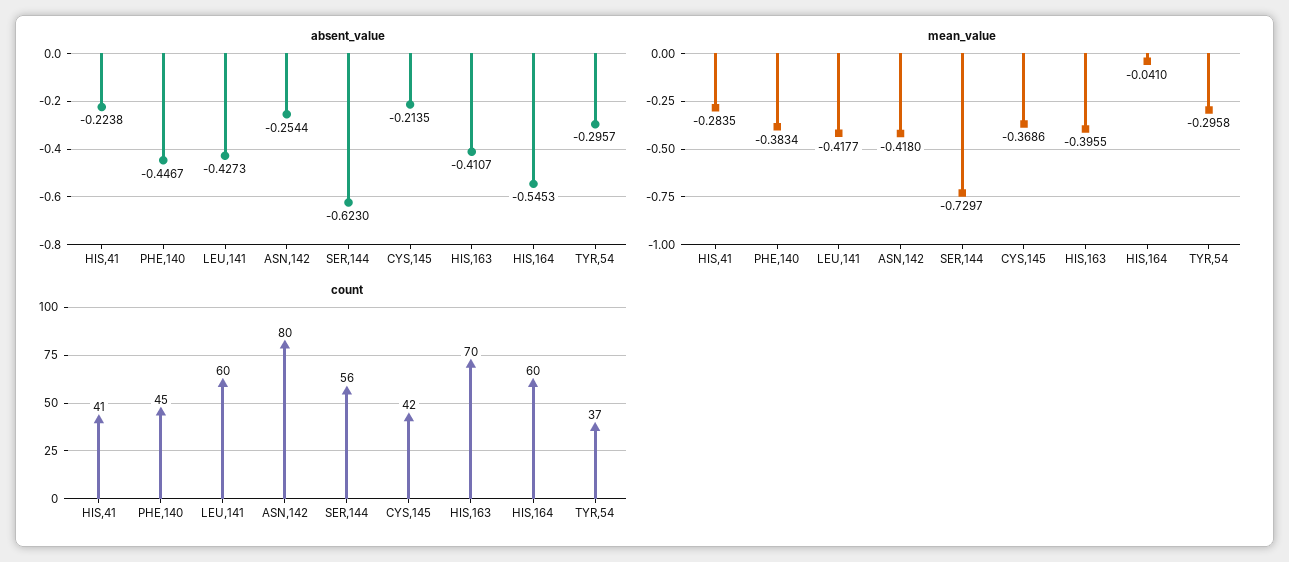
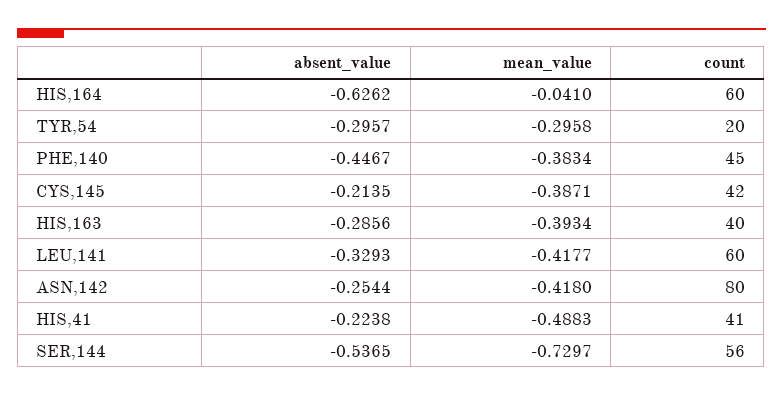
  {
    "absent_value": {
      "HIS,41": -0.2238,
      "PHE,140": -0.4467,
-     "LEU,141": -0.4273,
+     "LEU,141": -0.3293,
      "ASN,142": -0.2544,
-     "SER,144": -0.623,
+     "SER,144": -0.5365,
      "CYS,145": -0.2135,
-     "HIS,163": -0.4107,
+     "HIS,163": -0.2856,
-     "HIS,164": -0.5453,
+     "HIS,164": -0.6262,
      "TYR,54": -0.2957
    },
    "mean_value": {
-     "HIS,41": -0.2835,
+     "HIS,41": -0.4883,
      "PHE,140": -0.3834,
      "LEU,141": -0.4177,
      "ASN,142": -0.418,
      "SER,144": -0.7297,
-     "CYS,145": -0.3686,
+     "CYS,145": -0.3871,
-     "HIS,163": -0.3955,
+     "HIS,163": -0.3934,
      "HIS,164": -0.041,
      "TYR,54": -0.2958
    },
    "count": {
      "HIS,41": 41,
      "PHE,140": 45,
      "LEU,141": 60,
      "ASN,142": 80,
      "SER,144": 56,
      "CYS,145": 42,
-     "HIS,163": 70,
+     "HIS,163": 40,
      "HIS,164": 60,
-     "TYR,54": 37
+     "TYR,54": 20
    }
  }

